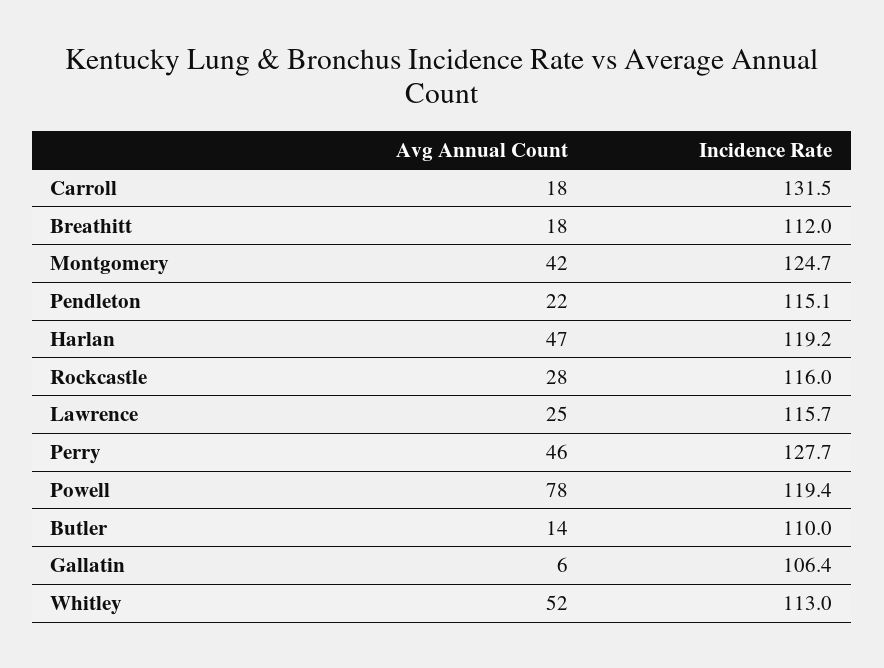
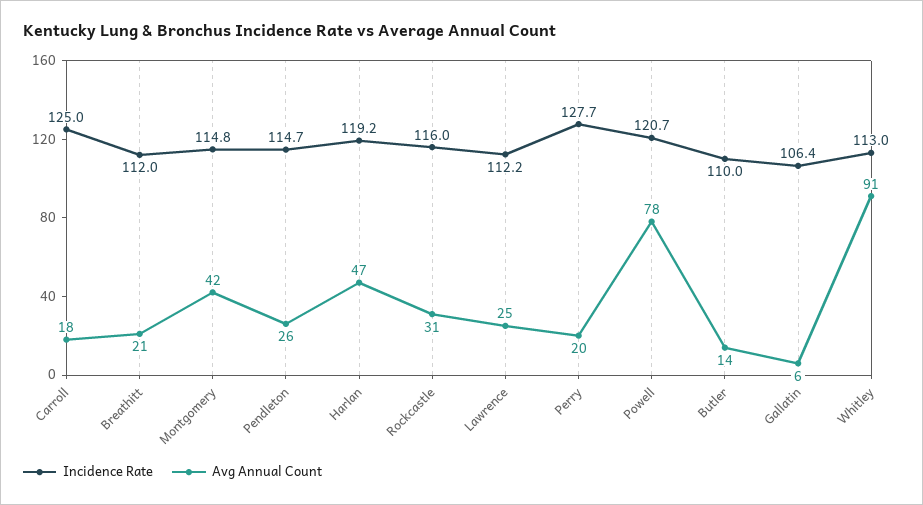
  {
    "Avg Annual Count": {
      "Carroll": 18,
-     "Breathitt": 18,
+     "Breathitt": 21,
      "Montgomery": 42,
-     "Pendleton": 22,
+     "Pendleton": 26,
      "Harlan": 47,
-     "Rockcastle": 28,
+     "Rockcastle": 31,
      "Lawrence": 25,
-     "Perry": 46,
+     "Perry": 20,
      "Powell": 78,
      "Butler": 14,
      "Gallatin": 6,
-     "Whitley": 52
+     "Whitley": 91
    },
    "Incidence Rate": {
-     "Carroll": 131.5,
+     "Carroll": 125,
      "Breathitt": 112,
-     "Montgomery": 124.7,
+     "Montgomery": 114.8,
-     "Pendleton": 115.1,
+     "Pendleton": 114.7,
      "Harlan": 119.2,
      "Rockcastle": 116,
-     "Lawrence": 115.7,
+     "Lawrence": 112.2,
      "Perry": 127.7,
-     "Powell": 119.4,
+     "Powell": 120.7,
      "Butler": 110,
      "Gallatin": 106.4,
      "Whitley": 113
    }
  }

